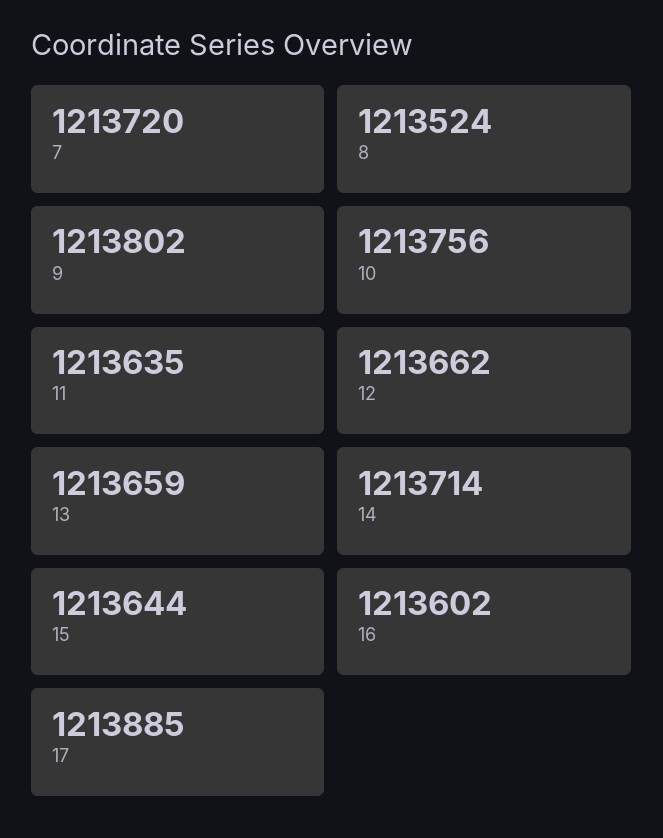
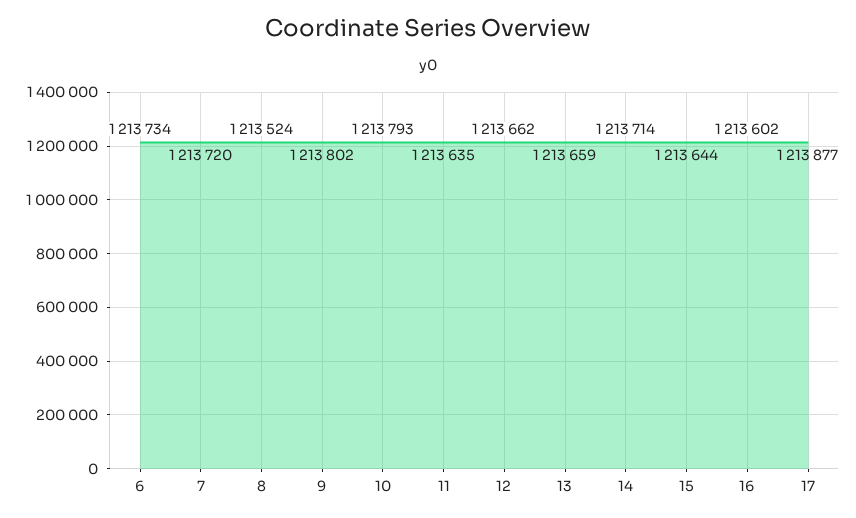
  {
    "7": 1213720,
    "8": 1213524,
    "9": 1213802,
-   "10": 1213756,
+   "10": 1213793,
    "11": 1213635,
    "12": 1213662,
    "13": 1213659,
    "14": 1213714,
    "15": 1213644,
    "16": 1213602,
-   "17": 1213885
+   "17": 1213877,
+   "6": 1213734
  }

